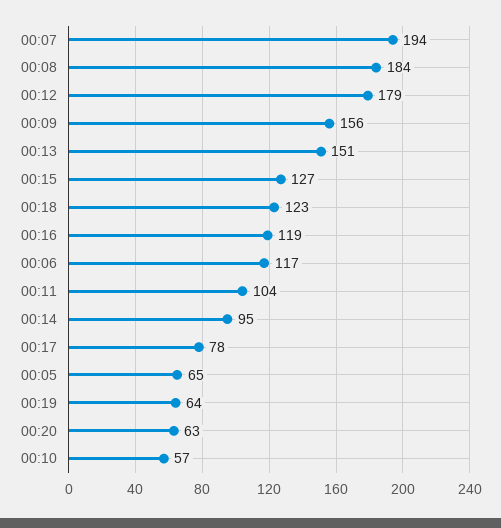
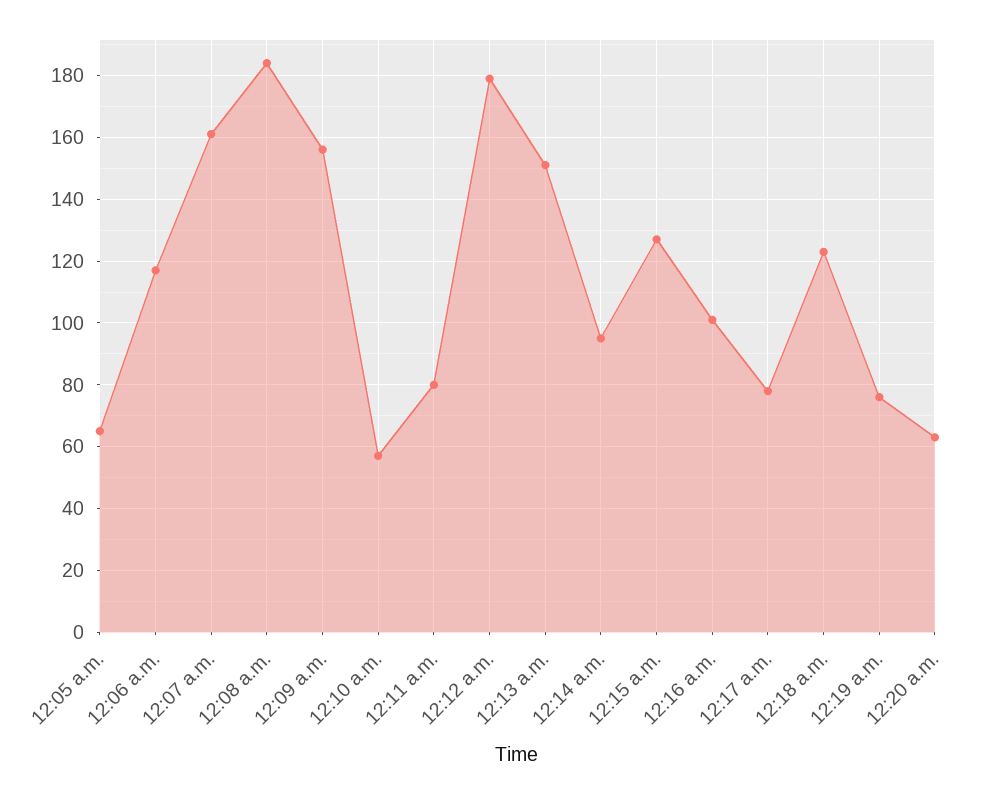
  {
-   "00:07": 194,
+   "00:07": 160,
    "00:08": 184,
    "00:12": 179,
    "00:09": 156,
    "00:13": 151,
    "00:15": 127,
    "00:18": 123,
-   "00:16": 119,
+   "00:16": 100,
    "00:06": 117,
-   "00:11": 104,
+   "00:11": 80,
    "00:14": 95,
    "00:17": 78,
    "00:05": 65,
-   "00:19": 64,
+   "00:19": 75,
    "00:20": 63,
    "00:10": 57
  }

